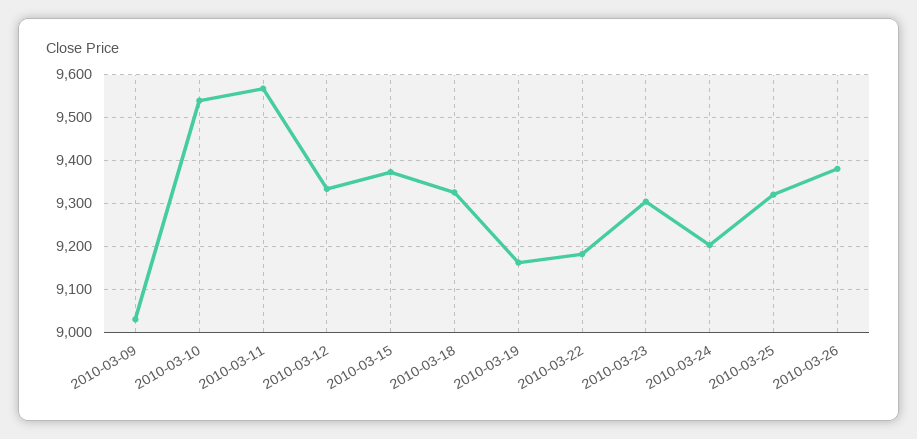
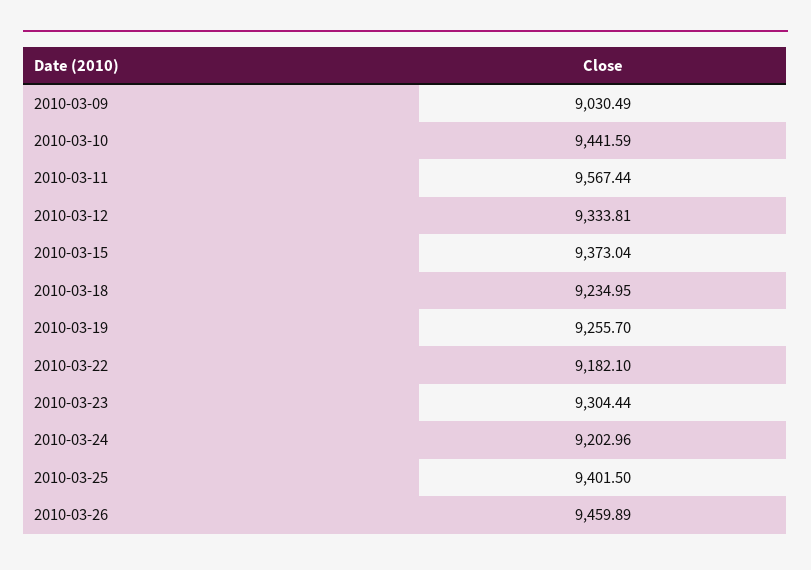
  {
    "2010-03-09": 9030.49,
-   "2010-03-10": 9540,
+   "2010-03-10": 9441.59,
    "2010-03-11": 9567.44,
    "2010-03-12": 9333.81,
    "2010-03-15": 9373.04,
-   "2010-03-18": 9320,
+   "2010-03-18": 9234.95,
-   "2010-03-19": 9160,
+   "2010-03-19": 9255.7,
    "2010-03-22": 9182.1,
    "2010-03-23": 9304.44,
    "2010-03-24": 9202.96,
-   "2010-03-25": 9320,
+   "2010-03-25": 9401.5,
-   "2010-03-26": 9380
+   "2010-03-26": 9459.89
  }

